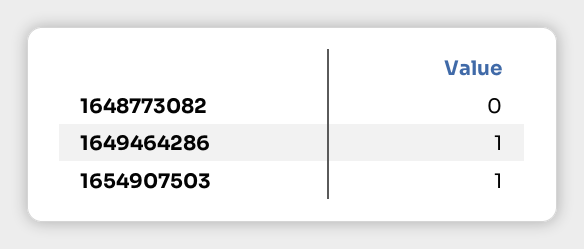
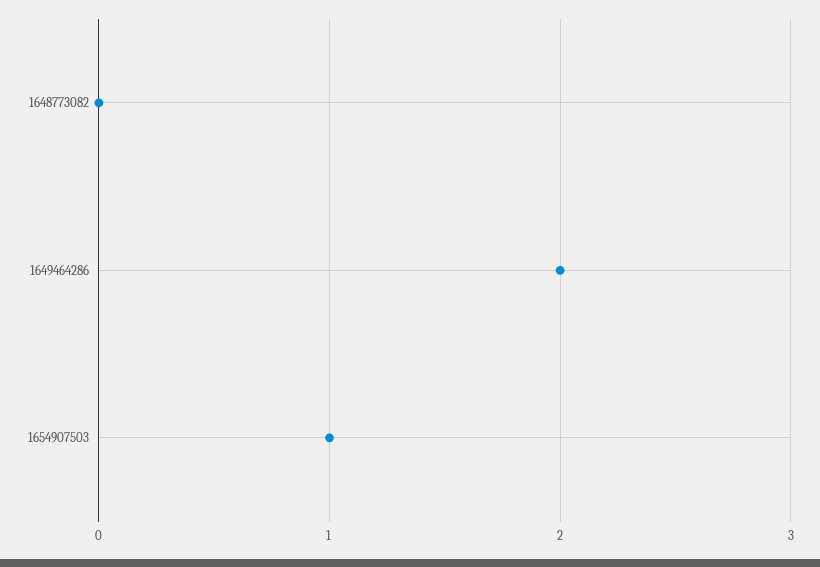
  {
    "1648773082": 0,
-   "1649464286": 1,
+   "1649464286": 2,
    "1654907503": 1
  }

